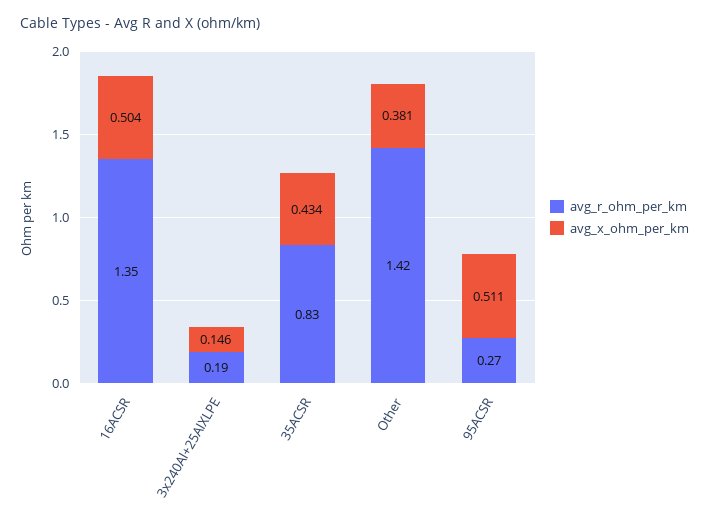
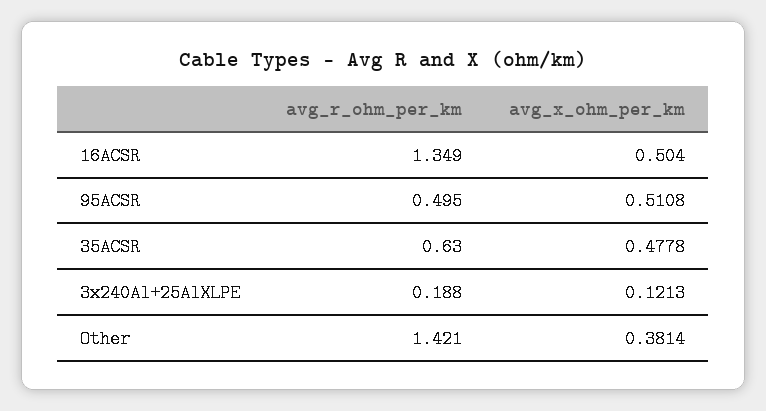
  {
    "avg_r_ohm_per_km": {
      "16ACSR": 1.349,
      "3x240Al+25AlXLPE": 0.188,
-     "35ACSR": 0.83,
+     "35ACSR": 0.63,
      "Other": 1.421,
-     "95ACSR": 0.27
+     "95ACSR": 0.495
    },
    "avg_x_ohm_per_km": {
      "16ACSR": 0.504,
-     "3x240Al+25AlXLPE": 0.146,
+     "3x240Al+25AlXLPE": 0.1213,
-     "35ACSR": 0.434,
+     "35ACSR": 0.4778,
      "Other": 0.3814,
      "95ACSR": 0.5108
    }
  }

